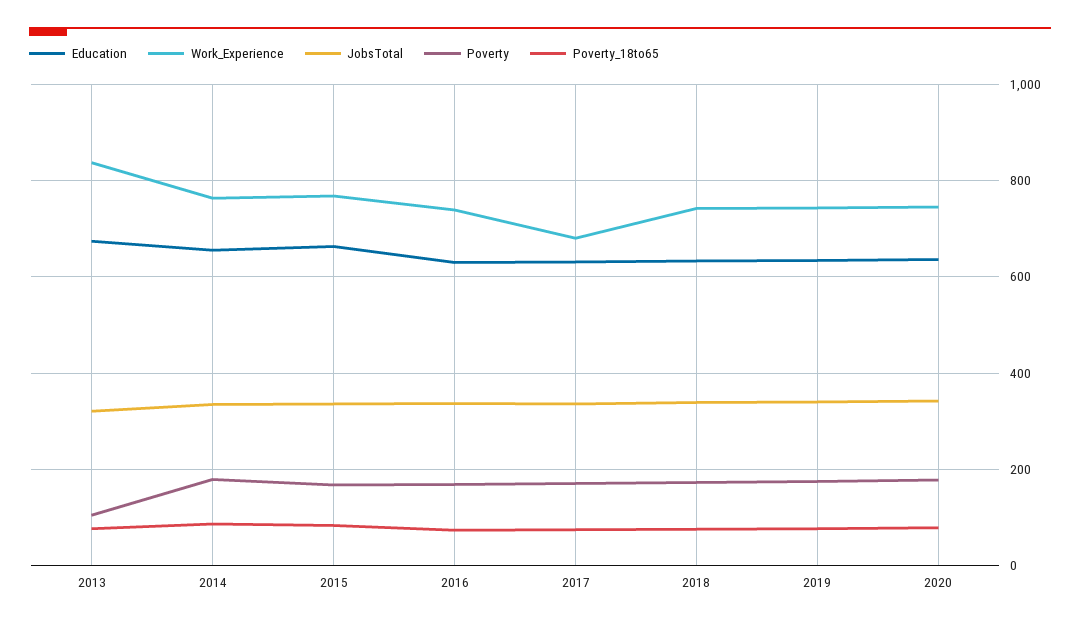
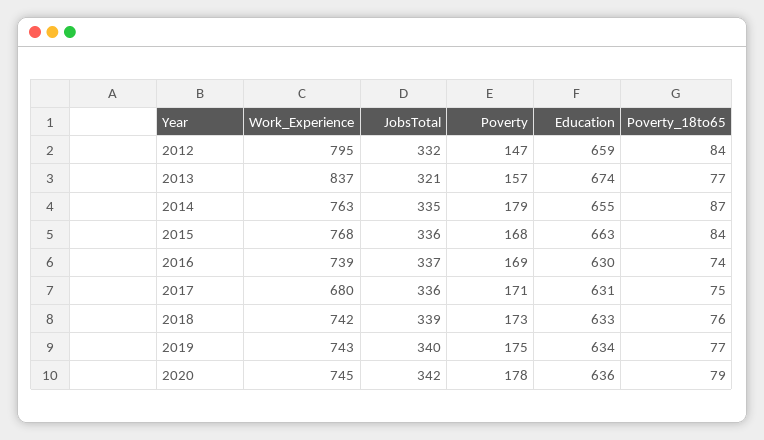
  {
    "Education": {
      "2013": 674,
      "2014": 655,
      "2015": 663,
      "2016": 630,
      "2017": 631,
      "2018": 633,
      "2019": 634,
-     "2020": 636
+     "2020": 636,
+     "2012": 659
    },
    "Work_Experience": {
      "2013": 837,
      "2014": 763,
      "2015": 768,
      "2016": 739,
      "2017": 680,
      "2018": 742,
      "2019": 743,
-     "2020": 745
+     "2020": 745,
+     "2012": 795
    },
    "JobsTotal": {
      "2013": 321,
      "2014": 335,
      "2015": 336,
      "2016": 337,
      "2017": 336,
      "2018": 339,
      "2019": 340,
-     "2020": 342
+     "2020": 342,
+     "2012": 332
    },
    "Poverty": {
-     "2013": 100,
+     "2013": 157,
      "2014": 179,
      "2015": 168,
      "2016": 169,
      "2017": 171,
      "2018": 173,
      "2019": 175,
-     "2020": 178
+     "2020": 178,
+     "2012": 147
    },
    "Poverty_18to65": {
      "2013": 77,
      "2014": 87,
      "2015": 84,
      "2016": 74,
      "2017": 75,
      "2018": 76,
      "2019": 77,
-     "2020": 79
+     "2020": 79,
+     "2012": 84
    }
  }

